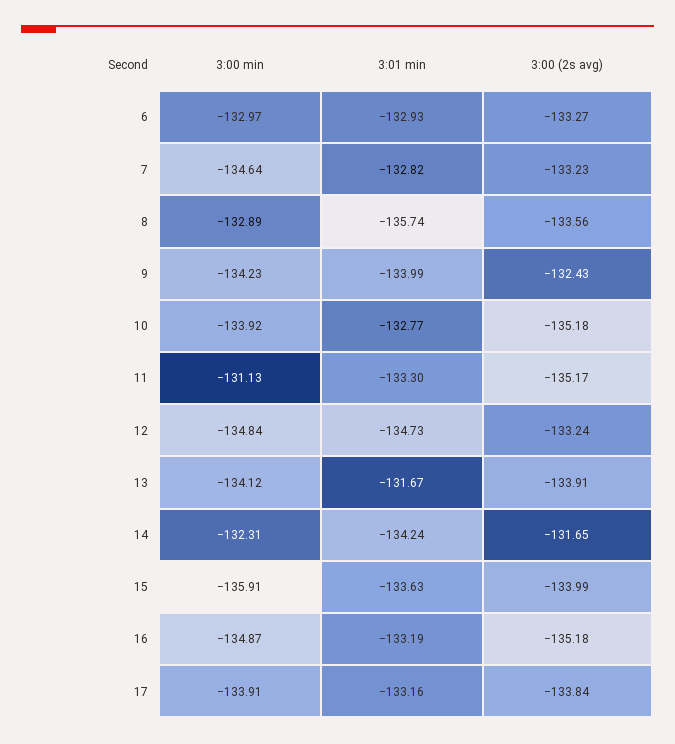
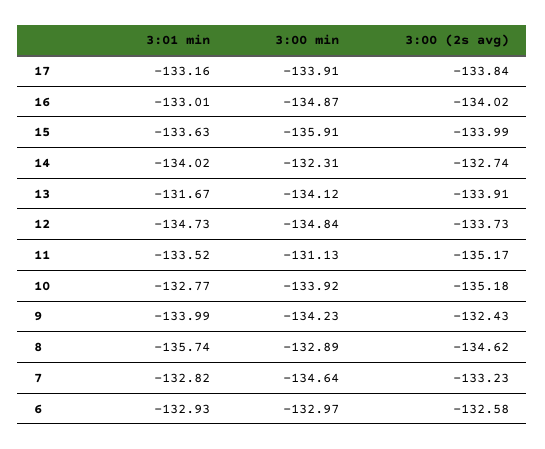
  {
    "3:00 min": {
      "6": -132.97,
      "7": -134.64,
      "8": -132.89,
      "9": -134.23,
      "10": -133.92,
      "11": -131.13,
      "12": -134.84,
      "13": -134.12,
      "14": -132.31,
      "15": -135.91,
      "16": -134.87,
      "17": -133.91
    },
    "3:01 min": {
      "6": -132.93,
      "7": -132.82,
      "8": -135.74,
      "9": -133.99,
      "10": -132.77,
-     "11": -133.3,
+     "11": -133.52,
      "12": -134.73,
      "13": -131.67,
-     "14": -134.24,
+     "14": -134.02,
      "15": -133.63,
-     "16": -133.19,
+     "16": -133.01,
      "17": -133.16
    },
    "3:00 (2s avg)": {
-     "6": -133.27,
+     "6": -132.58,
      "7": -133.23,
-     "8": -133.56,
+     "8": -134.62,
      "9": -132.43,
      "10": -135.18,
      "11": -135.17,
-     "12": -133.24,
+     "12": -133.73,
      "13": -133.91,
-     "14": -131.65,
+     "14": -132.74,
      "15": -133.99,
-     "16": -135.18,
+     "16": -134.02,
      "17": -133.84
    }
  }

